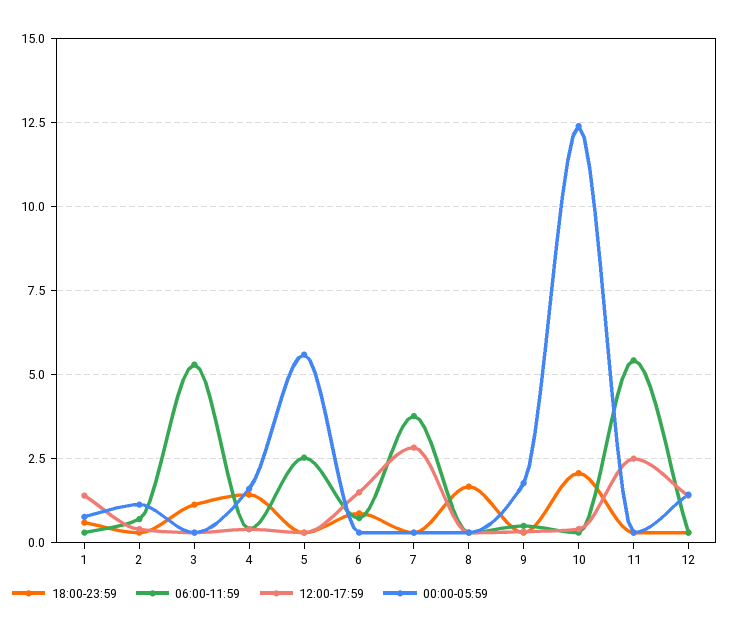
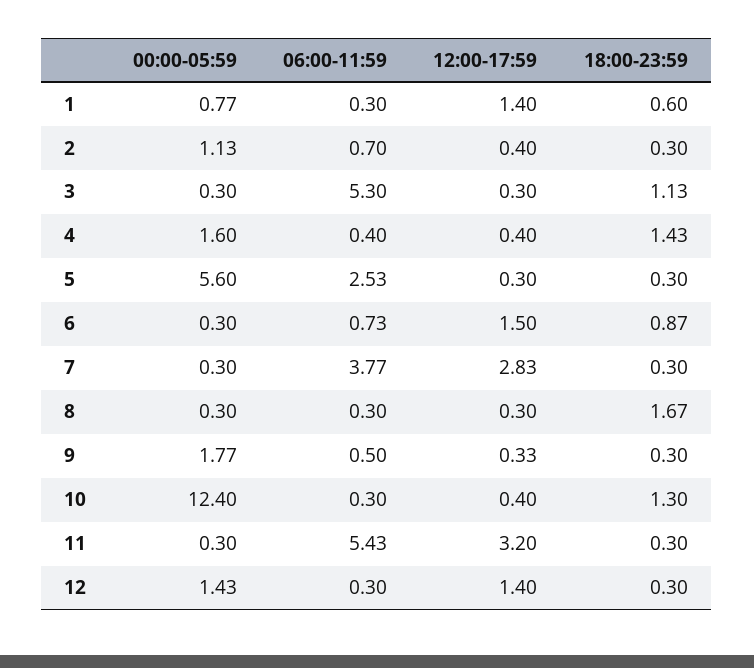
  {
    "18:00-23:59": {
      "1": 0.6,
      "2": 0.3,
      "3": 1.13,
      "4": 1.43,
      "5": 0.3,
      "6": 0.87,
      "7": 0.3,
      "8": 1.67,
      "9": 0.3,
-     "10": 2,
+     "10": 1.3,
      "11": 0.3,
      "12": 0.3
    },
    "06:00-11:59": {
      "1": 0.3,
      "2": 0.7,
      "3": 5.3,
      "4": 0.4,
      "5": 2.53,
      "6": 0.73,
      "7": 3.77,
      "8": 0.3,
      "9": 0.5,
      "10": 0.3,
      "11": 5.43,
      "12": 0.3
    },
    "12:00-17:59": {
      "1": 1.4,
      "2": 0.4,
      "3": 0.3,
      "4": 0.4,
      "5": 0.3,
      "6": 1.5,
      "7": 2.83,
      "8": 0.3,
      "9": 0.33,
      "10": 0.4,
-     "11": 2.5,
+     "11": 3.2,
      "12": 1.4
    },
    "00:00-05:59": {
      "1": 0.77,
      "2": 1.13,
      "3": 0.3,
      "4": 1.6,
      "5": 5.6,
      "6": 0.3,
      "7": 0.3,
      "8": 0.3,
      "9": 1.77,
      "10": 12.4,
      "11": 0.3,
      "12": 1.43
    }
  }

